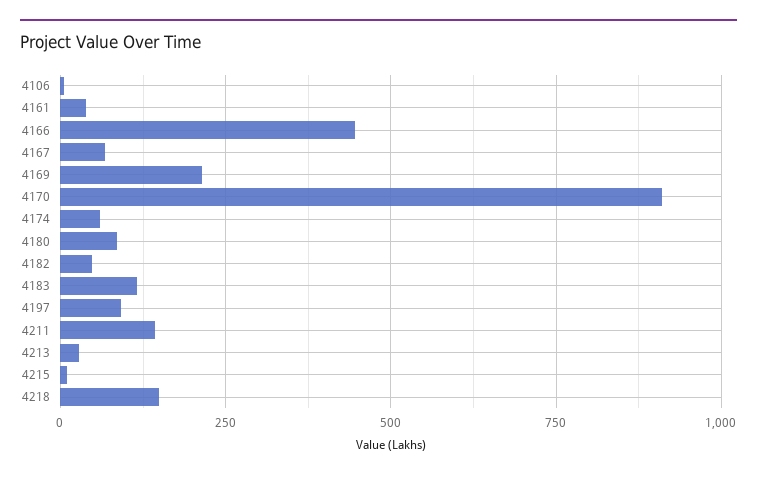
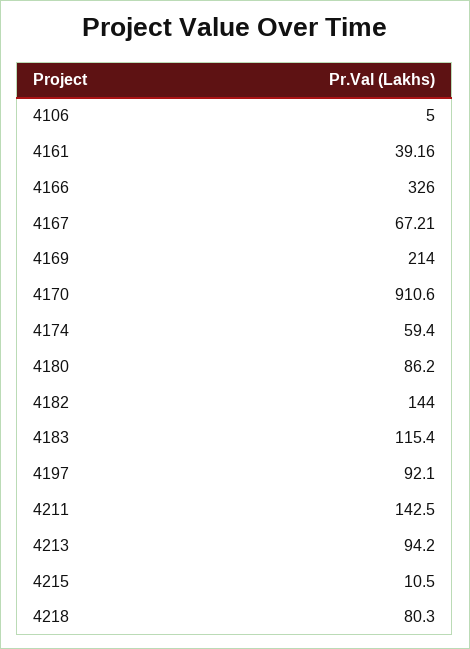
  {
    "4106": 5,
    "4161": 39.16,
-   "4166": 450,
+   "4166": 326,
    "4167": 67.21,
    "4169": 214,
    "4170": 910.6,
    "4174": 59.4,
    "4180": 86.2,
-   "4182": 50,
+   "4182": 144,
    "4183": 115.4,
    "4197": 92.1,
    "4211": 142.5,
-   "4213": 25,
+   "4213": 94.2,
    "4215": 10.5,
-   "4218": 150
+   "4218": 80.3
  }

